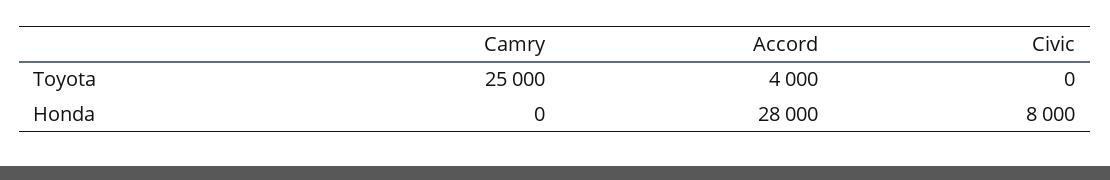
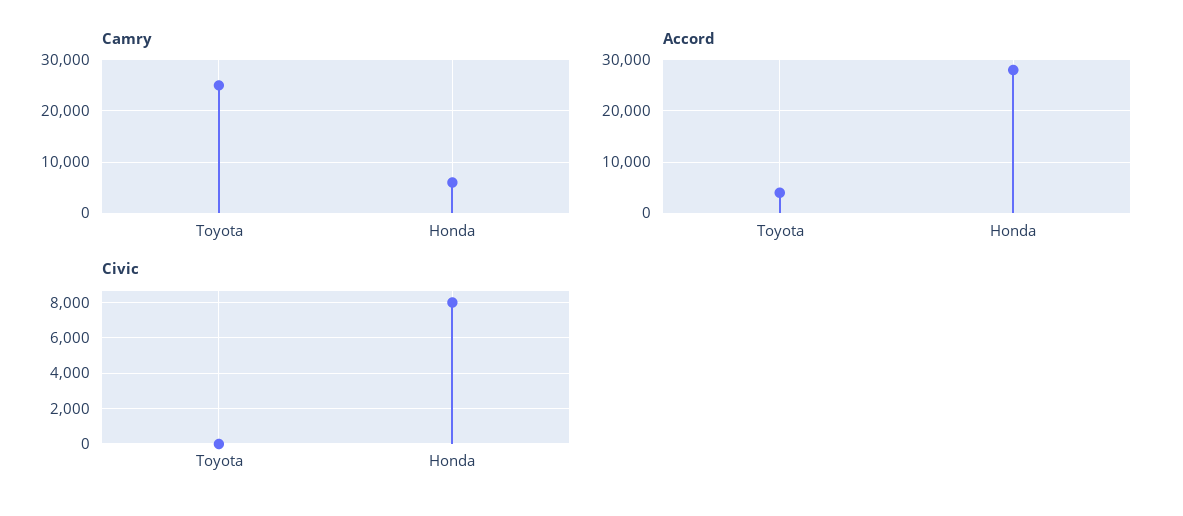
  {
    "Camry": {
      "Toyota": 25000,
-     "Honda": 0
+     "Honda": 6000
    },
    "Accord": {
      "Toyota": 4000,
      "Honda": 28000
    },
    "Civic": {
      "Toyota": 0,
      "Honda": 8000
    }
  }

